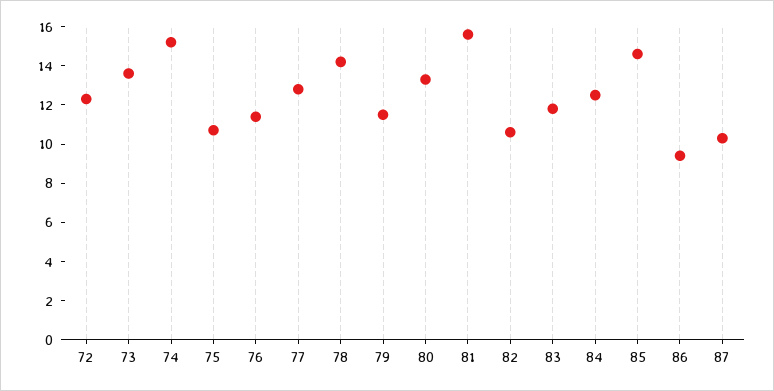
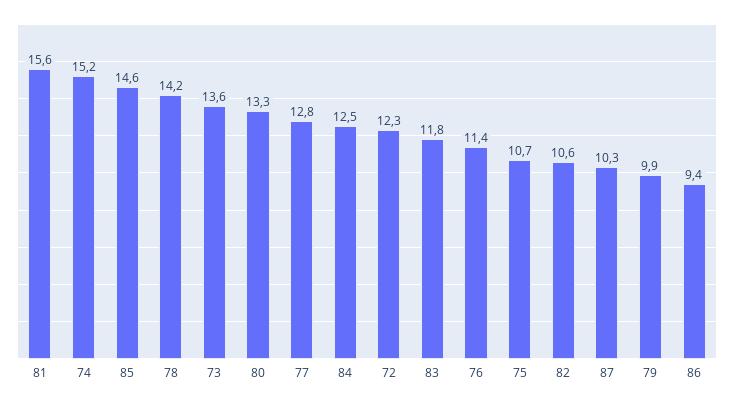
  {
    "72": 12.3,
    "73": 13.6,
    "74": 15.2,
    "75": 10.7,
    "76": 11.4,
    "77": 12.8,
    "78": 14.2,
-   "79": 11.5,
+   "79": 9.9,
    "80": 13.3,
    "81": 15.6,
    "82": 10.6,
    "83": 11.8,
    "84": 12.5,
    "85": 14.6,
    "86": 9.4,
    "87": 10.3
  }

